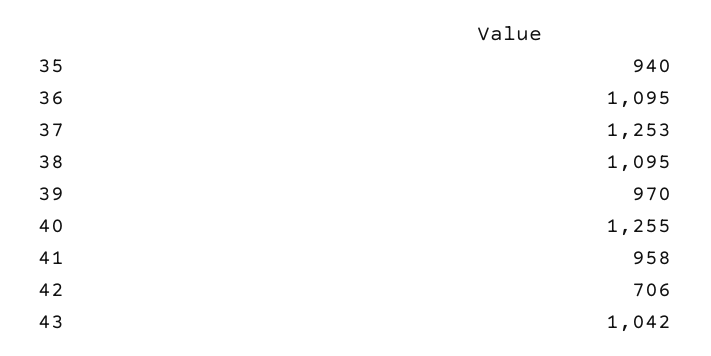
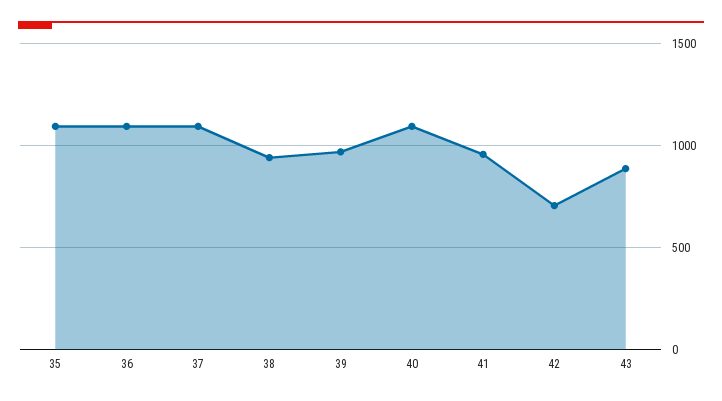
  {
-   "35": 940,
+   "35": 1100,
    "36": 1095,
-   "37": 1253,
+   "37": 1100,
-   "38": 1095,
+   "38": 950,
    "39": 970,
-   "40": 1255,
+   "40": 1100,
    "41": 958,
    "42": 706,
-   "43": 1042
+   "43": 900
  }

